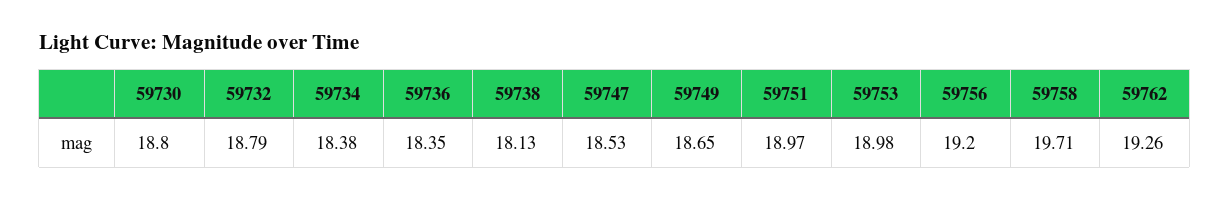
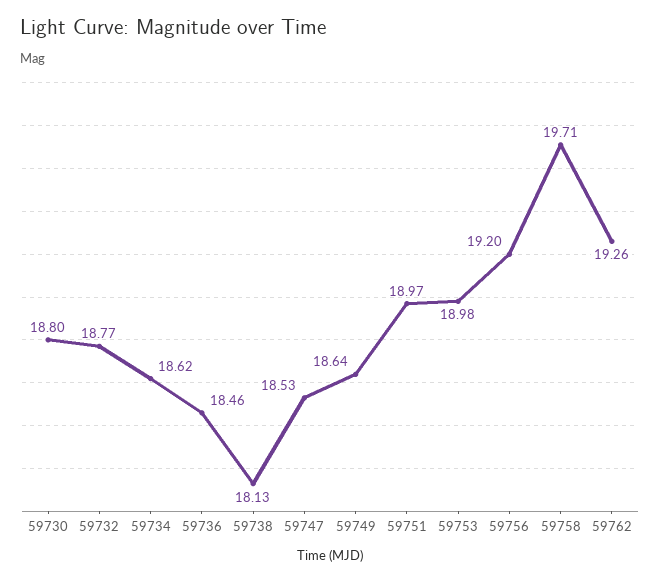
  {
    "59730": 18.8,
-   "59732": 18.79,
+   "59732": 18.77,
-   "59734": 18.38,
+   "59734": 18.62,
-   "59736": 18.35,
+   "59736": 18.46,
    "59738": 18.13,
    "59747": 18.53,
-   "59749": 18.65,
+   "59749": 18.64,
    "59751": 18.97,
    "59753": 18.98,
    "59756": 19.2,
    "59758": 19.71,
    "59762": 19.26
  }

